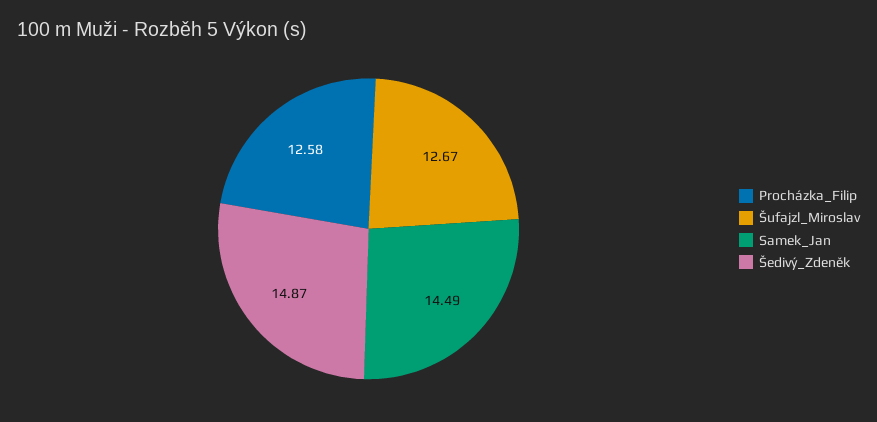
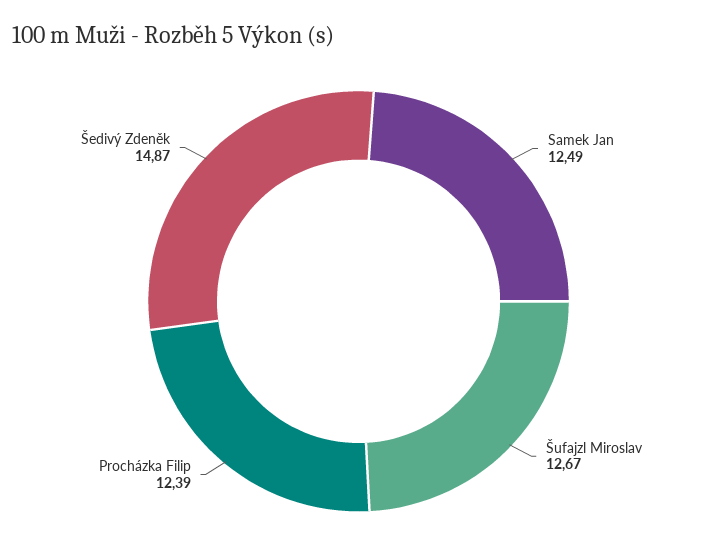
  {
-   "Procházka_Filip": 12.58,
+   "Procházka_Filip": 12.39,
    "Šufajzl_Miroslav": 12.67,
-   "Samek_Jan": 14.49,
+   "Samek_Jan": 12.49,
    "Šedivý_Zdeněk": 14.87
  }

